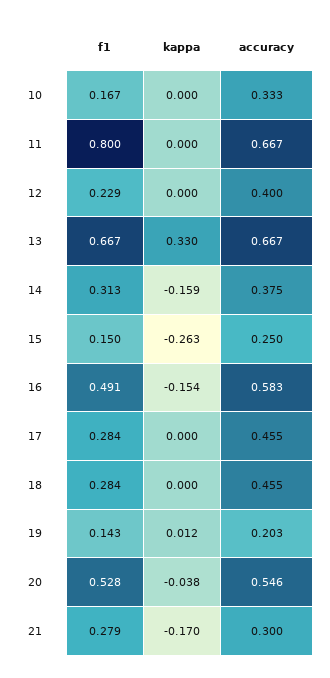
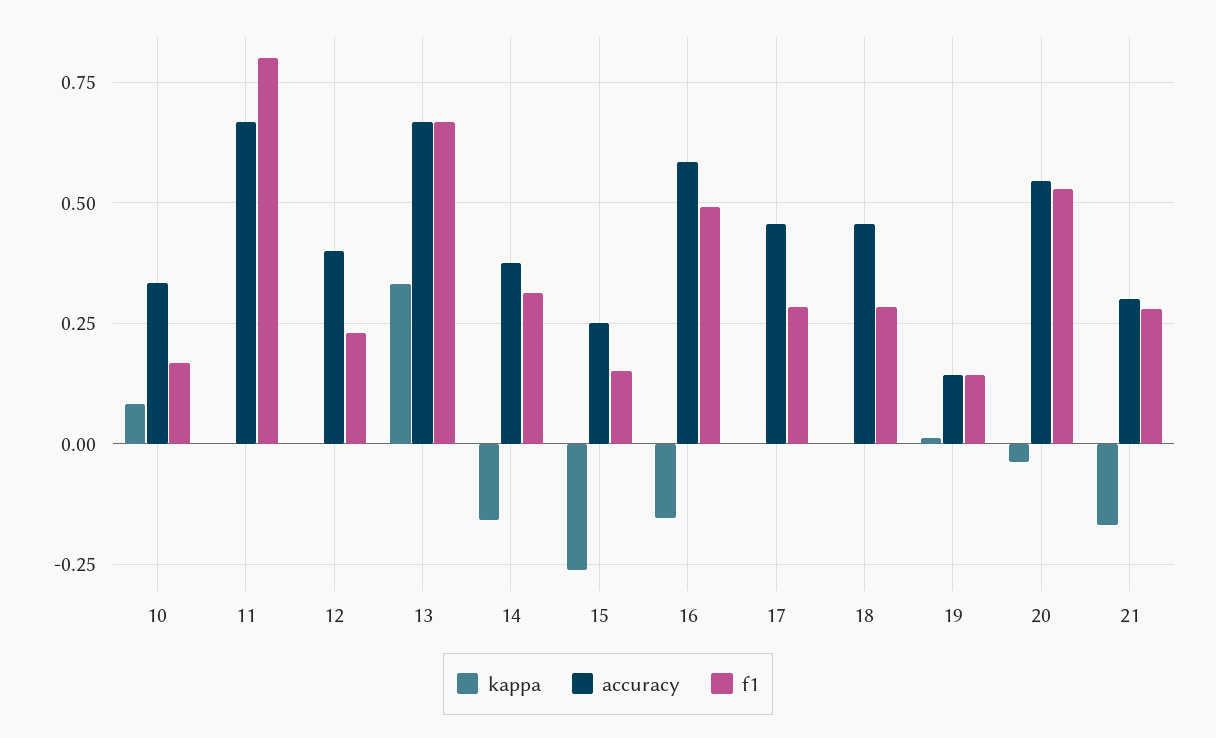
  {
    "f1": {
      "10": 0.167,
      "11": 0.8,
      "12": 0.229,
      "13": 0.667,
      "14": 0.313,
      "15": 0.15,
      "16": 0.491,
      "17": 0.284,
      "18": 0.284,
      "19": 0.143,
      "20": 0.528,
      "21": 0.279
    },
    "kappa": {
-     "10": 0,
+     "10": 0.075,
      "11": 0,
      "12": 0,
      "13": 0.33,
      "14": -0.159,
      "15": -0.263,
      "16": -0.154,
      "17": 0,
      "18": 0,
      "19": 0.012,
      "20": -0.038,
      "21": -0.17
    },
    "accuracy": {
      "10": 0.333,
      "11": 0.667,
      "12": 0.4,
      "13": 0.667,
      "14": 0.375,
      "15": 0.25,
      "16": 0.583,
      "17": 0.455,
      "18": 0.455,
-     "19": 0.203,
+     "19": 0.15,
      "20": 0.546,
      "21": 0.3
    }
  }

